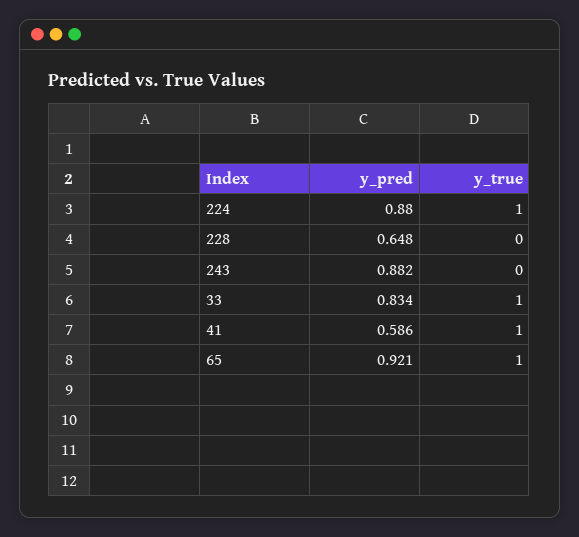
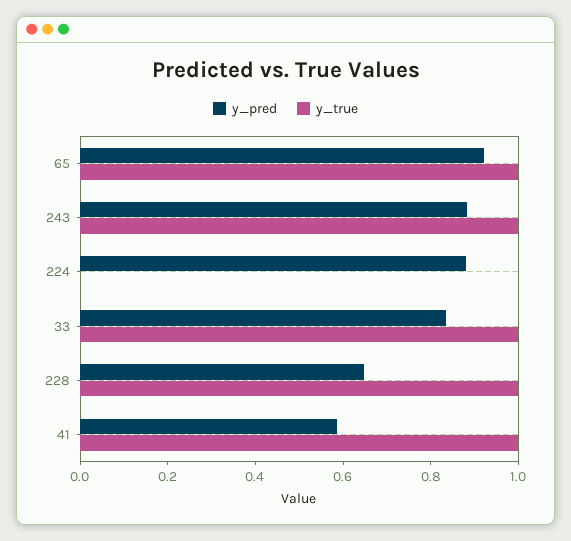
  {
    "y_pred": {
      "224": 0.88,
      "228": 0.648,
      "243": 0.882,
      "33": 0.834,
      "41": 0.586,
      "65": 0.921
    },
    "y_true": {
-     "224": 1,
+     "224": 0,
-     "228": 0,
+     "228": 1,
-     "243": 0,
+     "243": 1,
      "33": 1,
      "41": 1,
      "65": 1
    }
  }

